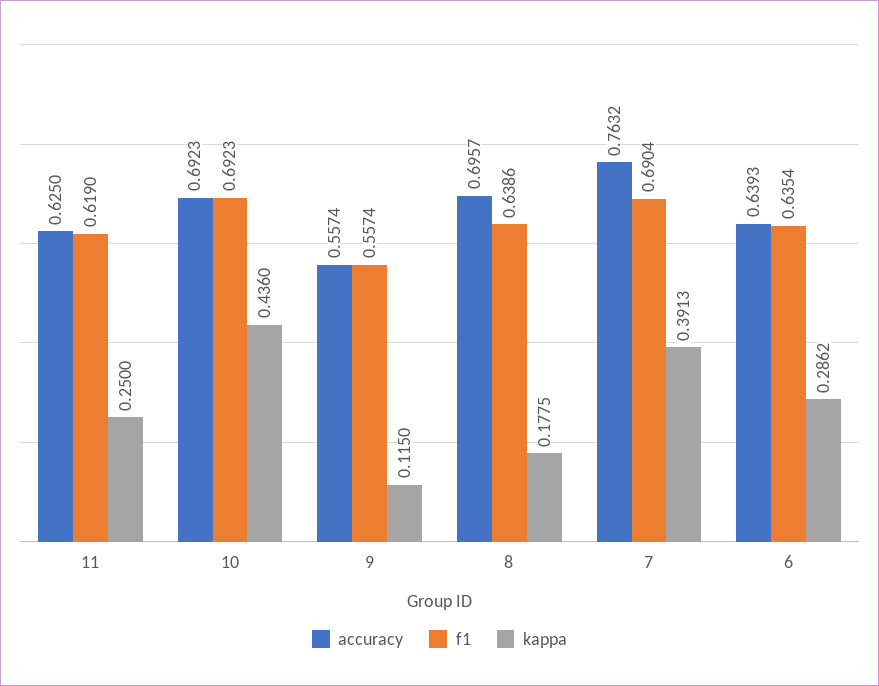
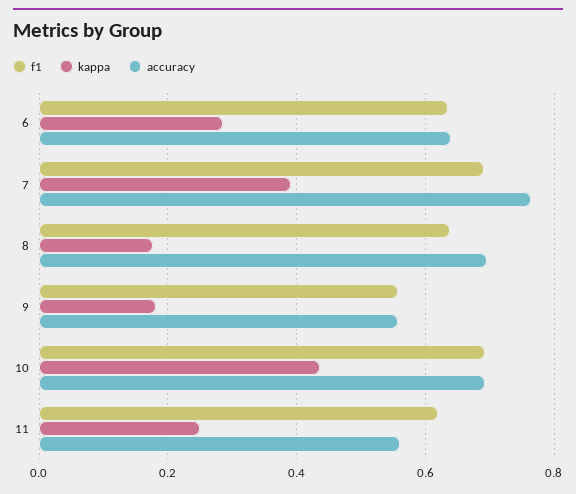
  {
    "accuracy": {
-     "11": 0.625,
+     "11": 0.56,
      "10": 0.6923,
      "9": 0.5574,
      "8": 0.6957,
      "7": 0.7632,
      "6": 0.6393
    },
    "f1": {
      "11": 0.619,
      "10": 0.6923,
      "9": 0.5574,
      "8": 0.6386,
      "7": 0.6904,
      "6": 0.6354
    },
    "kappa": {
      "11": 0.25,
      "10": 0.436,
-     "9": 0.115,
+     "9": 0.18,
      "8": 0.1775,
      "7": 0.3913,
      "6": 0.2862
    }
  }

